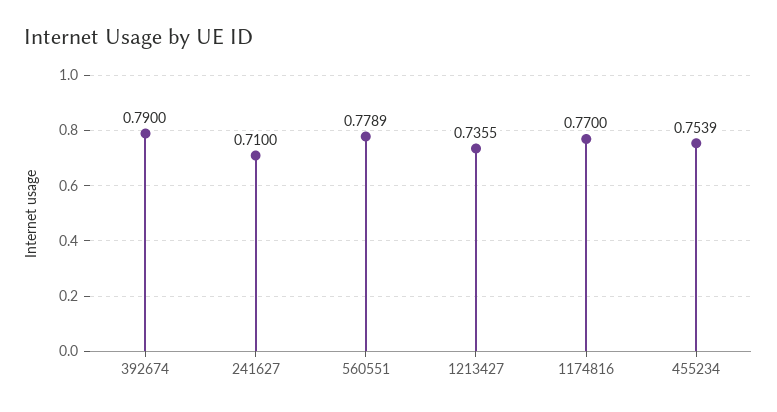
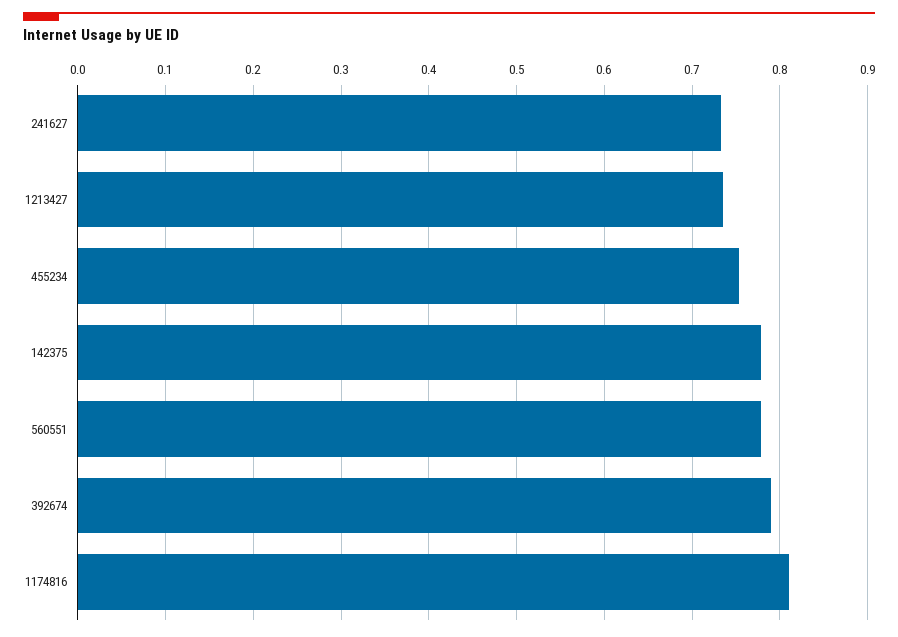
  {
    "392674": 0.79,
-   "241627": 0.71,
+   "241627": 0.73,
    "560551": 0.7789,
    "1213427": 0.7355,
-   "1174816": 0.77,
+   "1174816": 0.81,
-   "455234": 0.7539
+   "455234": 0.7539,
+   "142375": 0.78
  }

